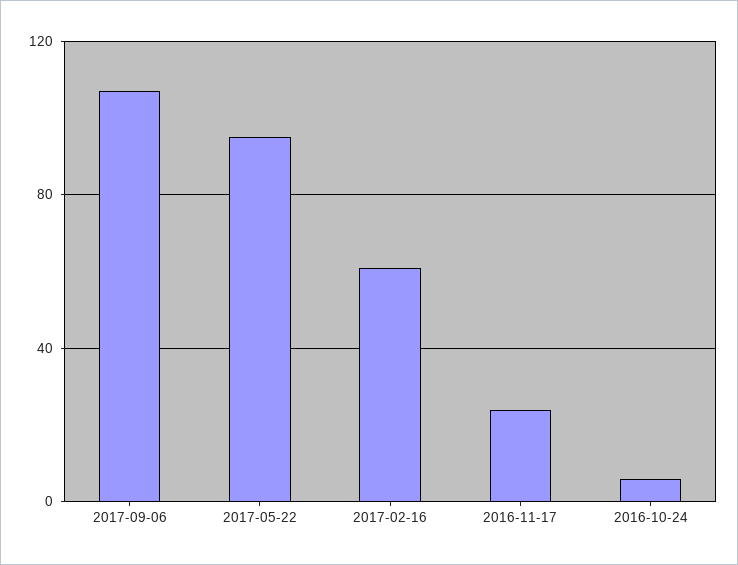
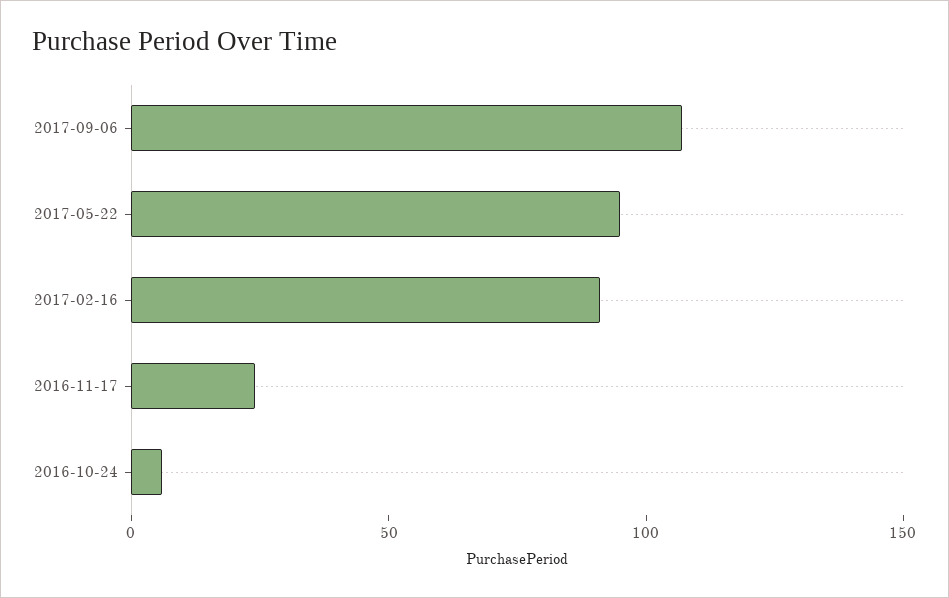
  {
    "2017-09-06": 105,
    "2017-05-22": 95,
-   "2017-02-16": 60,
+   "2017-02-16": 90,
    "2016-11-17": 25,
    "2016-10-24": 5
  }

